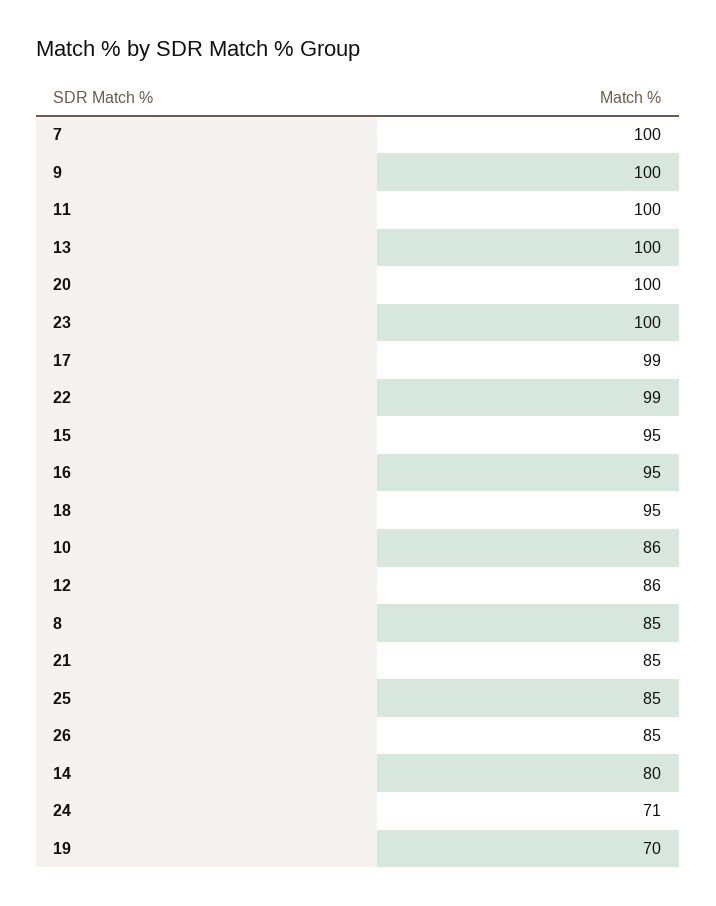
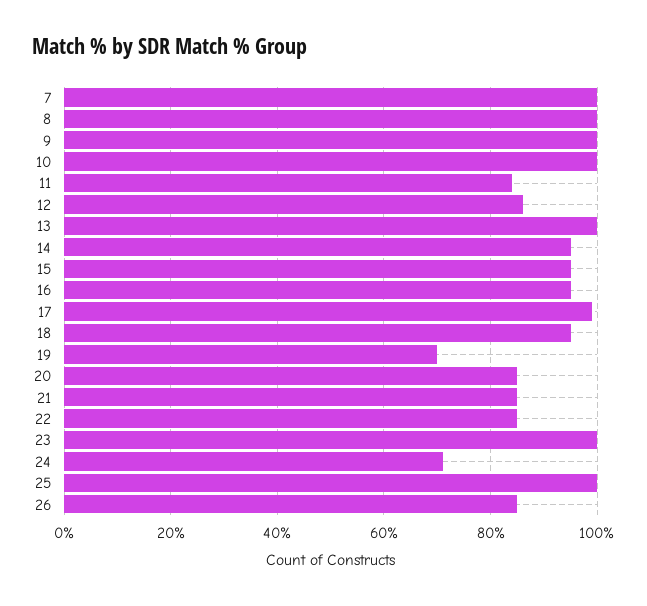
  {
    "7": 100,
    "9": 100,
-   "11": 100,
+   "11": 85,
    "13": 100,
-   "20": 100,
+   "20": 85,
    "23": 100,
    "17": 99,
-   "22": 99,
+   "22": 85,
    "15": 95,
    "16": 95,
    "18": 95,
-   "10": 86,
+   "10": 100,
    "12": 86,
-   "8": 85,
+   "8": 100,
    "21": 85,
-   "25": 85,
+   "25": 100,
    "26": 85,
-   "14": 80,
+   "14": 95,
    "24": 71,
    "19": 70
  }

